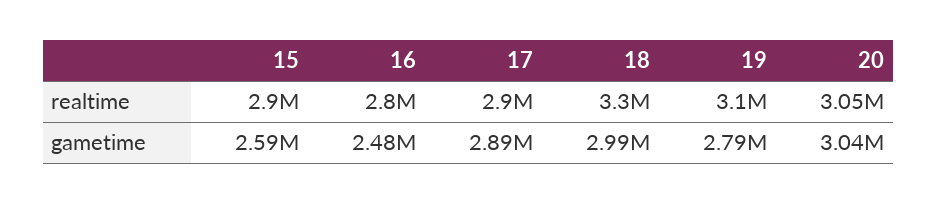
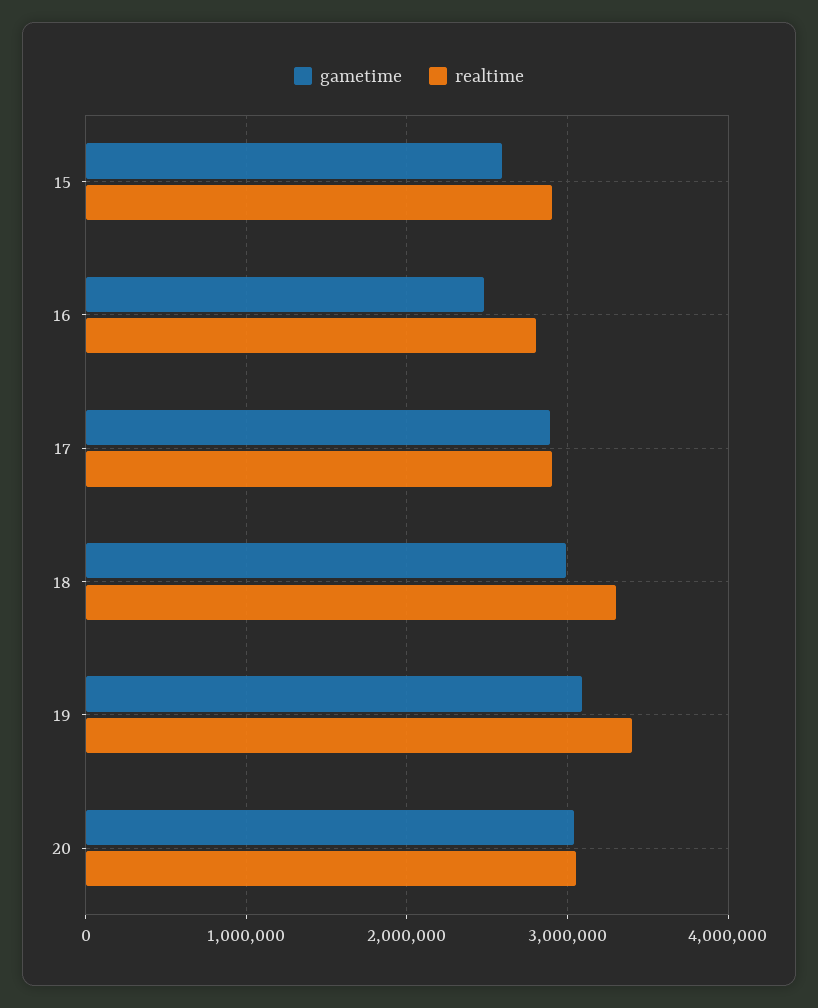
  {
    "realtime": {
      "15": 2900000,
      "16": 2800000,
      "17": 2900000,
      "18": 3300000,
-     "19": 3100000,
+     "19": 3400000,
      "20": 3050000
    },
    "gametime": {
      "15": 2590000,
      "16": 2480000,
      "17": 2890000,
      "18": 2990000,
-     "19": 2790000,
+     "19": 3100000,
      "20": 3040000
    }
  }

